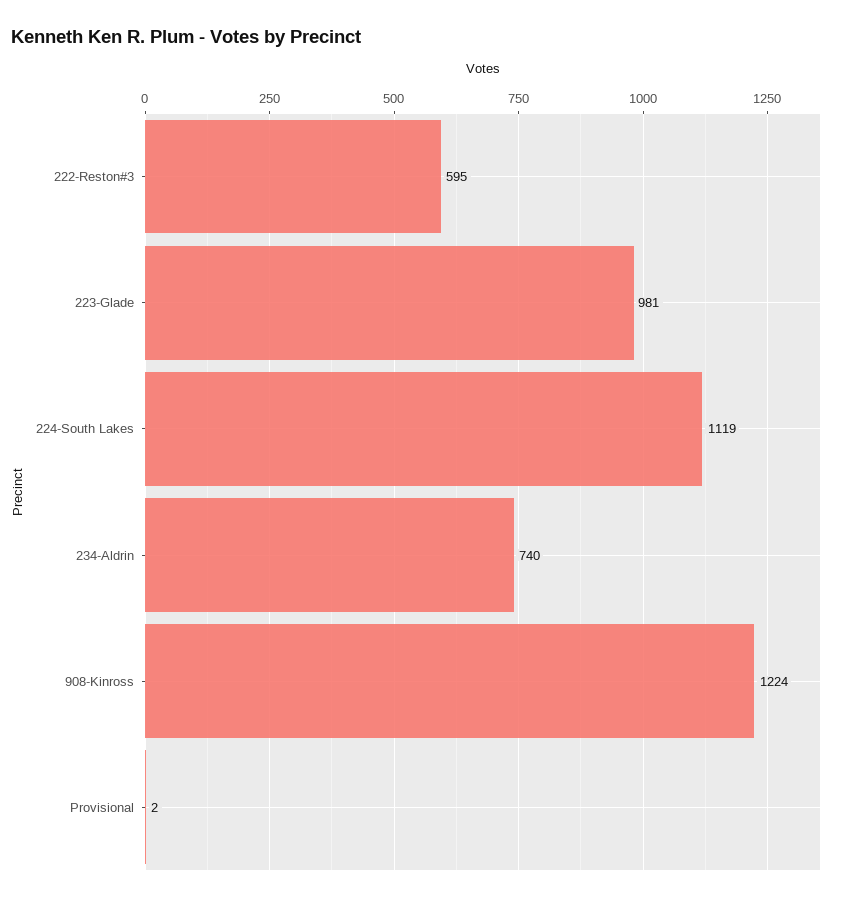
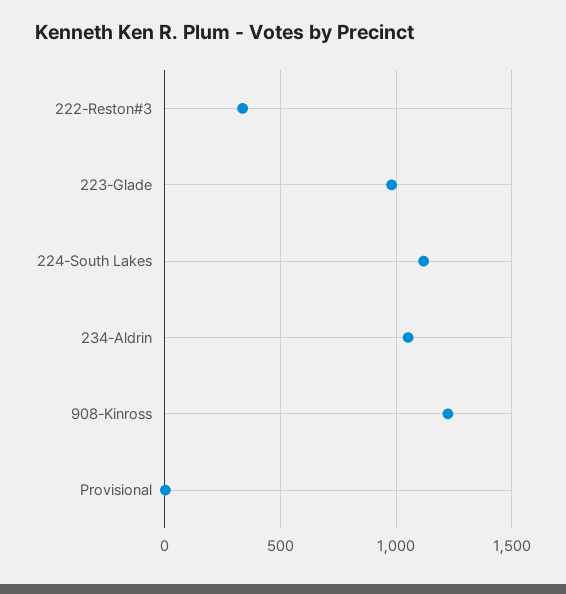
  {
-   "222-Reston#3": 595,
+   "222-Reston#3": 350,
    "223-Glade": 981,
    "224-South Lakes": 1119,
-   "234-Aldrin": 740,
+   "234-Aldrin": 1050,
    "908-Kinross": 1224,
    "Provisional": 2
  }

